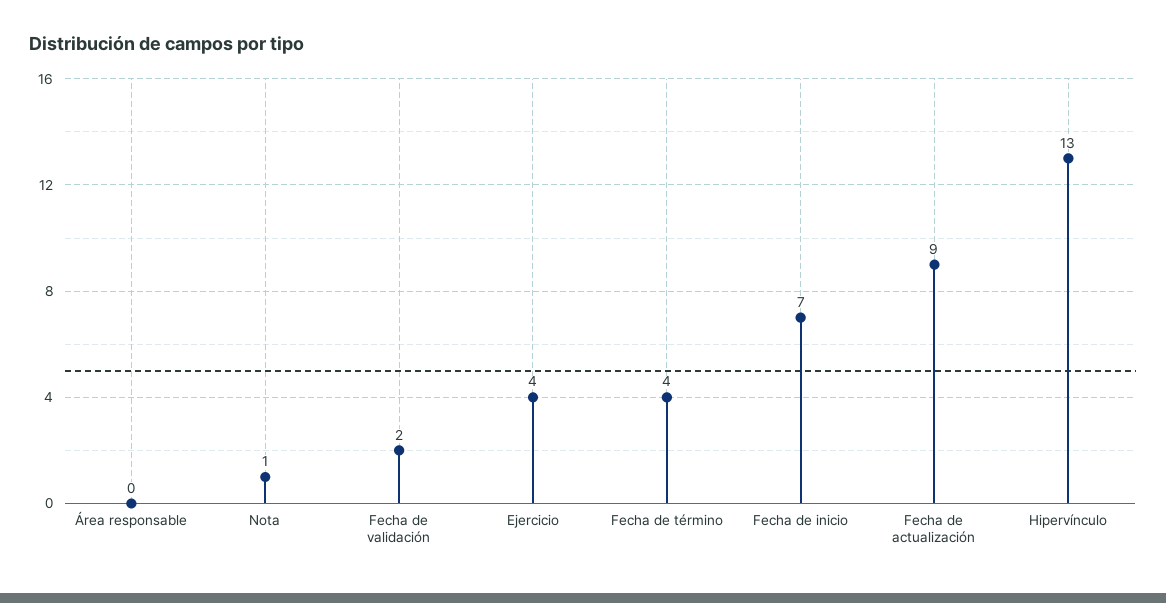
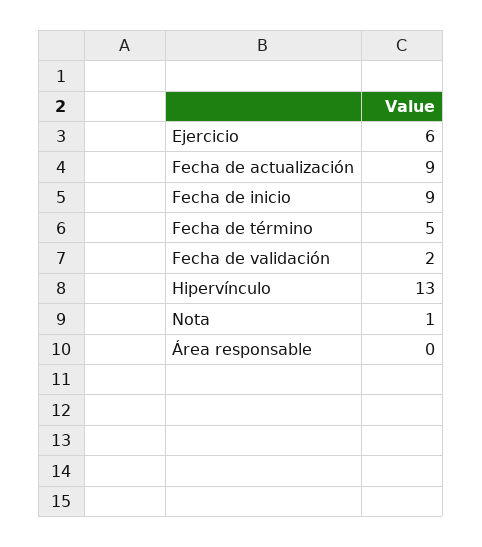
  {
    "Área responsable": 0,
    "Nota": 1,
    "Fecha de validación": 2,
-   "Ejercicio": 4,
+   "Ejercicio": 6,
-   "Fecha de término": 4,
+   "Fecha de término": 5,
-   "Fecha de inicio": 7,
+   "Fecha de inicio": 9,
    "Fecha de actualización": 9,
    "Hipervínculo": 13
  }

